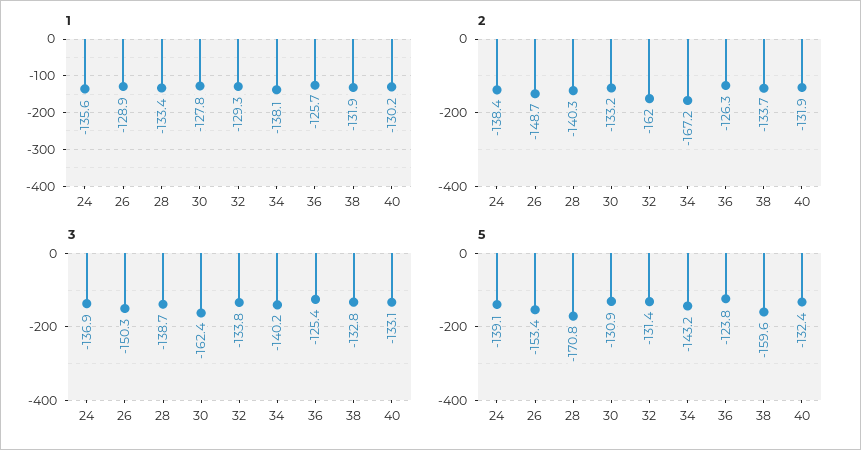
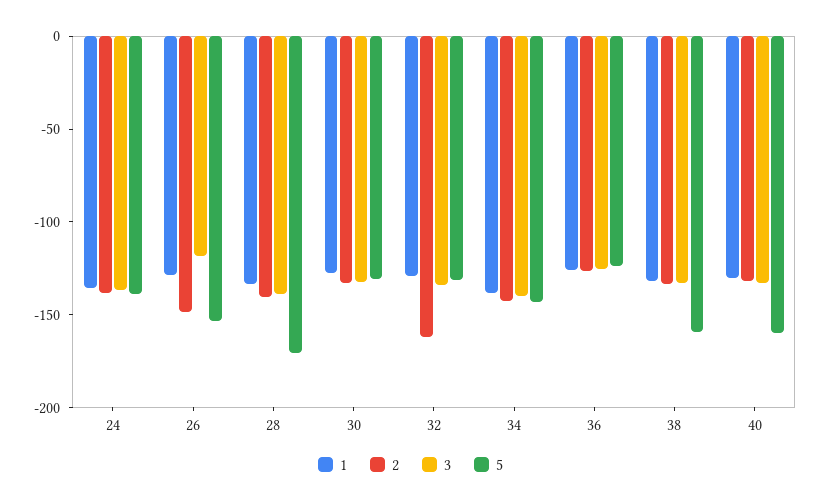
  {
    "1": {
      "24": -135.6,
      "26": -128.9,
      "28": -133.4,
      "30": -127.8,
      "32": -129.3,
      "34": -138.1,
      "36": -125.7,
      "38": -131.9,
      "40": -130.2
    },
    "2": {
      "24": -138.4,
      "26": -148.7,
      "28": -140.3,
      "30": -133.2,
      "32": -162,
-     "34": -167.2,
+     "34": -140,
      "36": -126.3,
      "38": -133.7,
      "40": -131.9
    },
    "3": {
      "24": -136.9,
-     "26": -150.3,
+     "26": -120,
      "28": -138.7,
-     "30": -162.4,
+     "30": -130,
      "32": -133.8,
      "34": -140.2,
      "36": -125.4,
      "38": -132.8,
      "40": -133.1
    },
    "5": {
      "24": -139.1,
      "26": -153.4,
      "28": -170.8,
      "30": -130.9,
      "32": -131.4,
      "34": -143.2,
      "36": -123.8,
      "38": -159.6,
-     "40": -132.4
+     "40": -160
    }
  }

